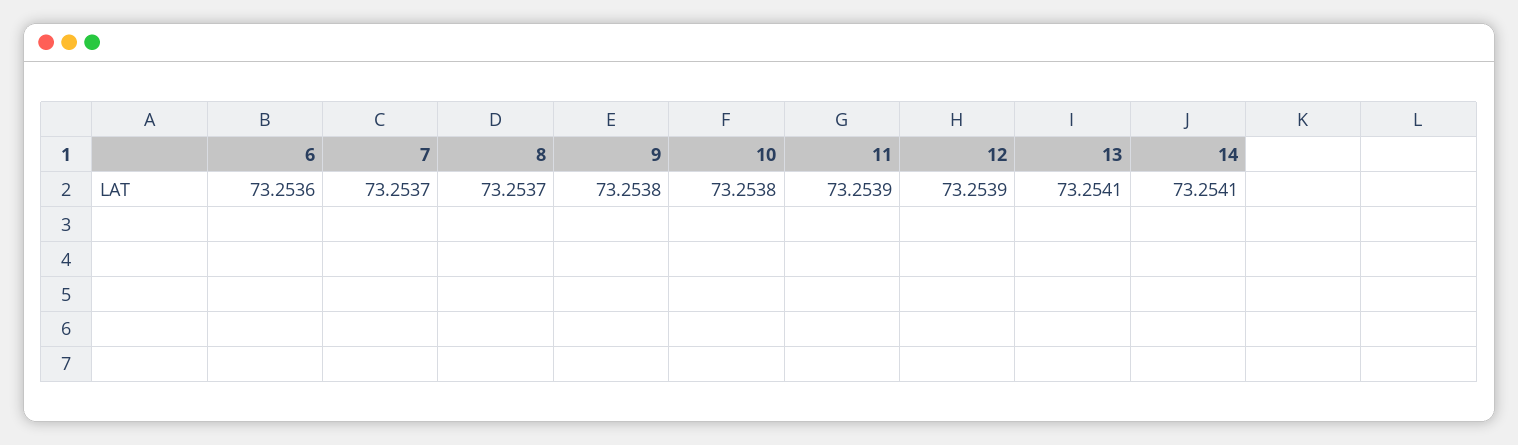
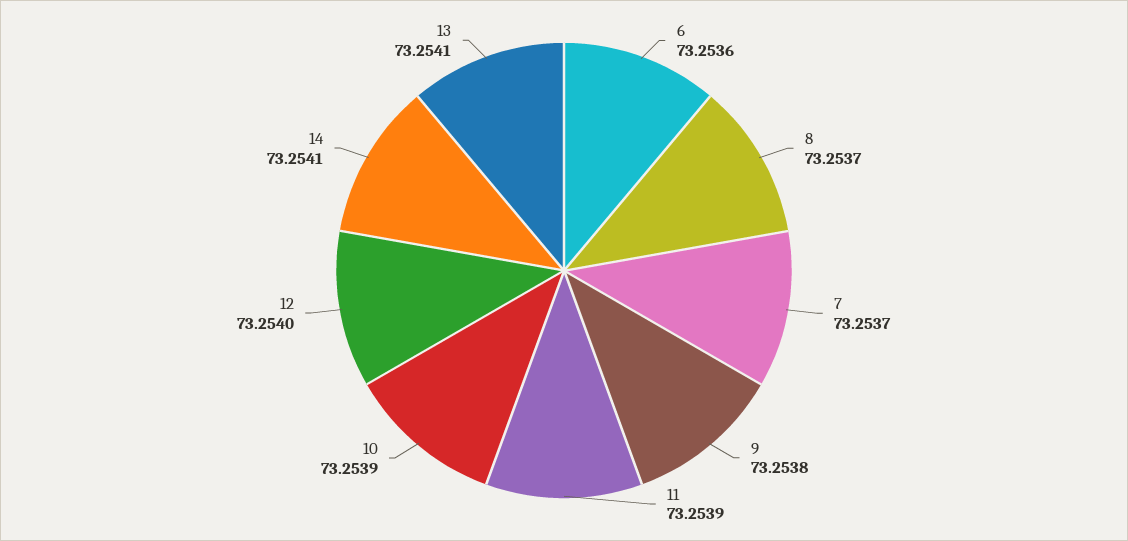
  {
    "6": 73.2536,
    "7": 73.2537,
    "8": 73.2537,
    "9": 73.2538,
-   "10": 73.2538,
+   "10": 73.2539,
    "11": 73.2539,
-   "12": 73.2539,
+   "12": 73.254,
    "13": 73.2541,
    "14": 73.2541
  }

